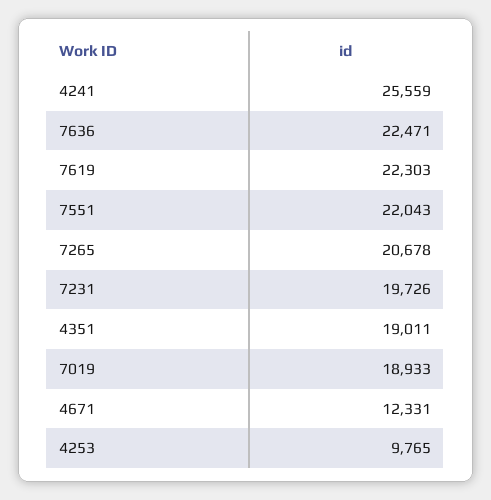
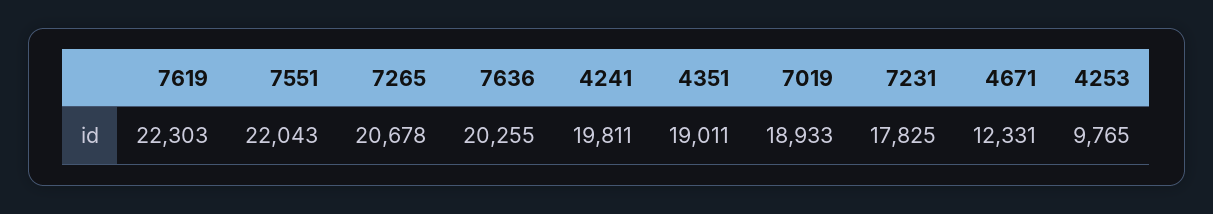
  {
-   "4241": 25559,
+   "4241": 19811,
-   "7636": 22471,
+   "7636": 20255,
    "7619": 22303,
    "7551": 22043,
    "7265": 20678,
-   "7231": 19726,
+   "7231": 17825,
    "4351": 19011,
    "7019": 18933,
    "4671": 12331,
    "4253": 9765
  }

